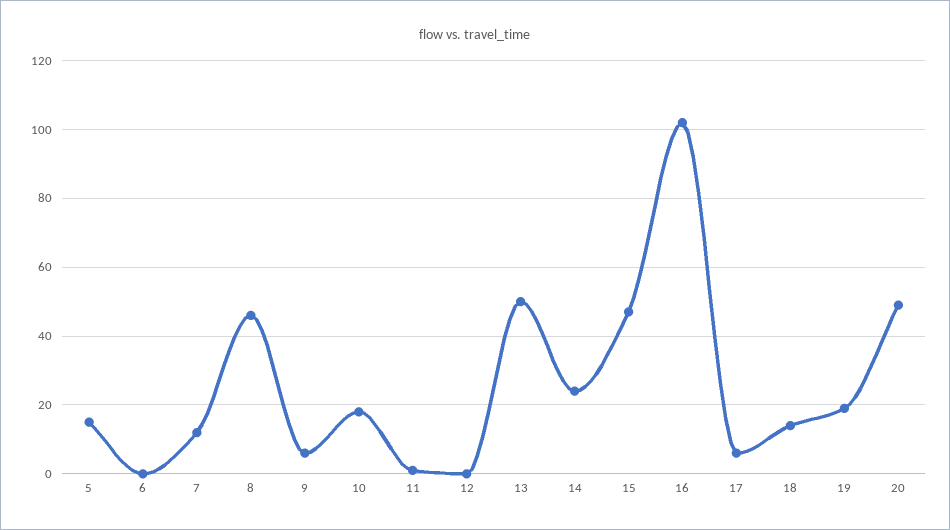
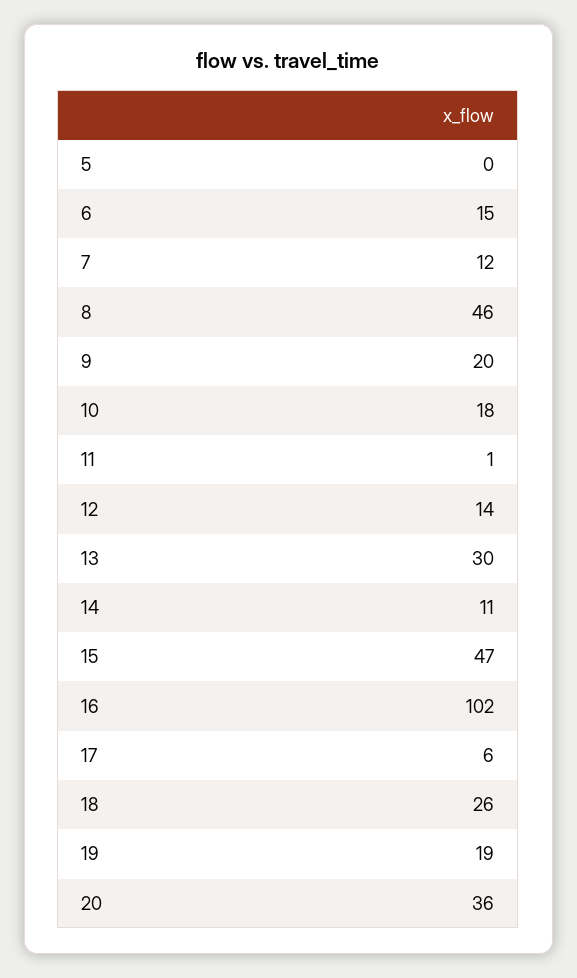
  {
-   "5": 15,
+   "5": 0,
-   "6": 0,
+   "6": 15,
    "7": 12,
    "8": 46,
-   "9": 5,
+   "9": 20,
    "10": 18,
    "11": 1,
-   "12": 0,
+   "12": 14,
-   "13": 50,
+   "13": 30,
-   "14": 25,
+   "14": 11,
    "15": 47,
    "16": 102,
    "17": 6,
-   "18": 15,
+   "18": 26,
    "19": 19,
-   "20": 50
+   "20": 36
  }

